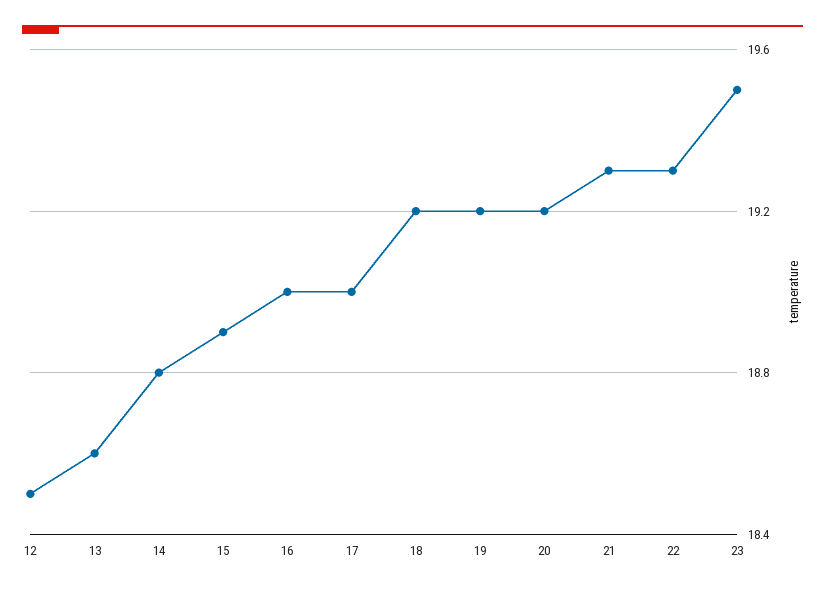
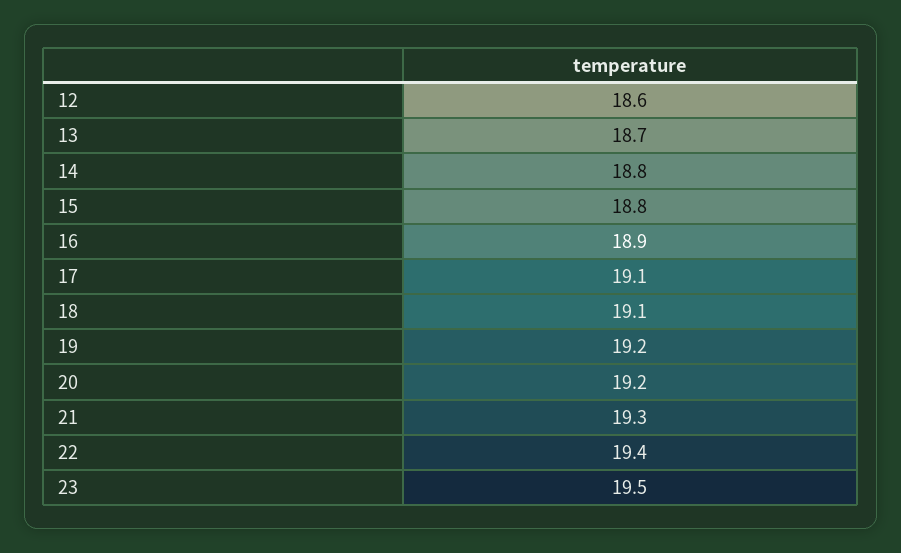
  {
-   "12": 18.5,
+   "12": 18.6,
-   "13": 18.6,
+   "13": 18.7,
    "14": 18.8,
-   "15": 18.9,
+   "15": 18.8,
-   "16": 19,
+   "16": 18.9,
-   "17": 19,
+   "17": 19.1,
-   "18": 19.2,
+   "18": 19.1,
    "19": 19.2,
    "20": 19.2,
    "21": 19.3,
-   "22": 19.3,
+   "22": 19.4,
    "23": 19.5
  }

